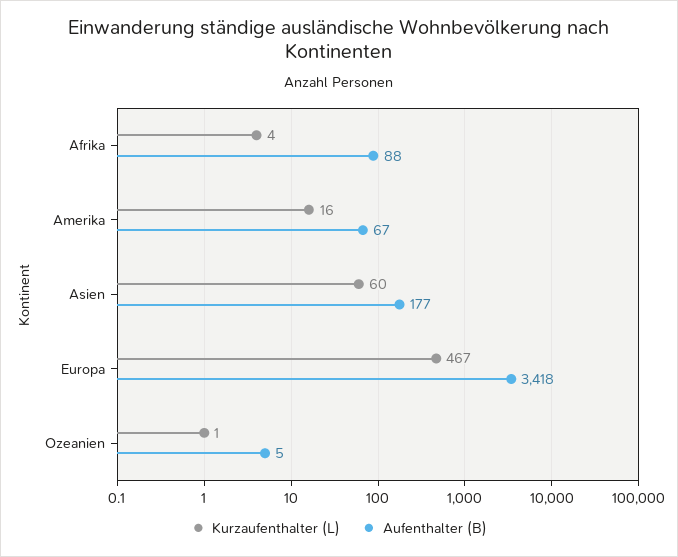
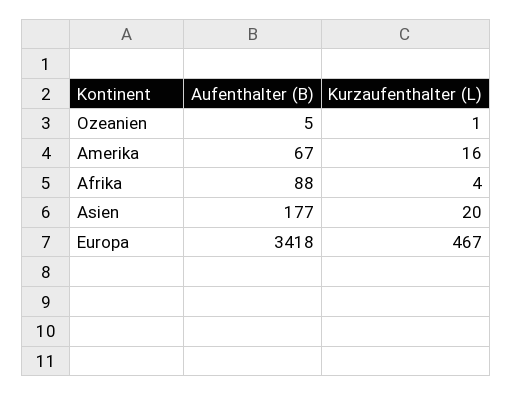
  {
    "Kurzaufenthalter (L)": {
      "Afrika": 4,
      "Amerika": 16,
-     "Asien": 60,
+     "Asien": 20,
      "Europa": 467,
      "Ozeanien": 1
    },
    "Aufenthalter (B)": {
      "Afrika": 88,
      "Amerika": 67,
      "Asien": 177,
      "Europa": 3418,
      "Ozeanien": 5
    }
  }

